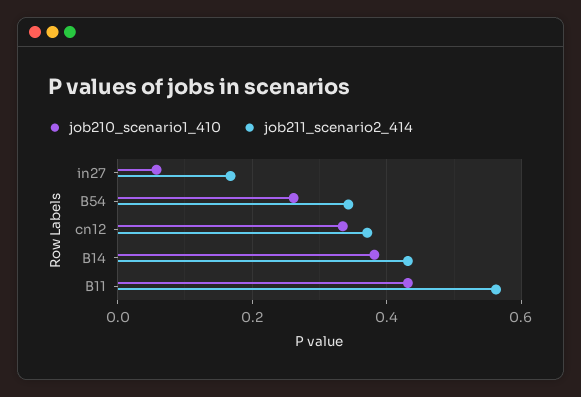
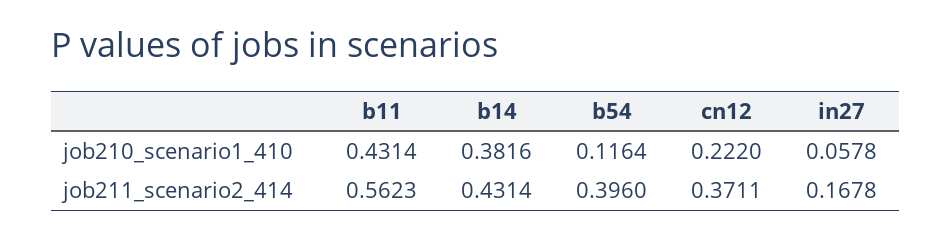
  {
    "job210_scenario1_410": {
      "in27": 0.0578,
-     "B54": 0.26,
+     "B54": 0.1164,
-     "cn12": 0.34,
+     "cn12": 0.222,
      "B14": 0.3816,
      "B11": 0.4314
    },
    "job211_scenario2_414": {
      "in27": 0.1678,
-     "B54": 0.34,
+     "B54": 0.396,
      "cn12": 0.3711,
      "B14": 0.4314,
      "B11": 0.5623
    }
  }

